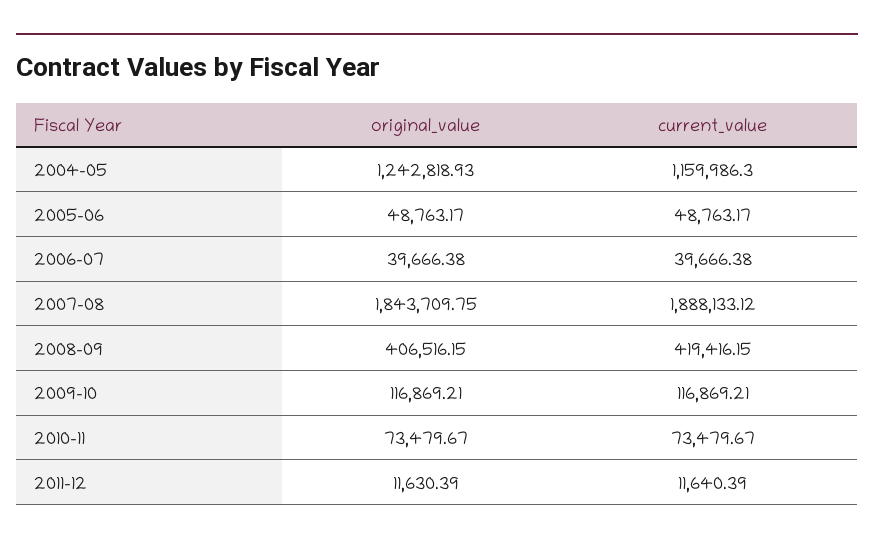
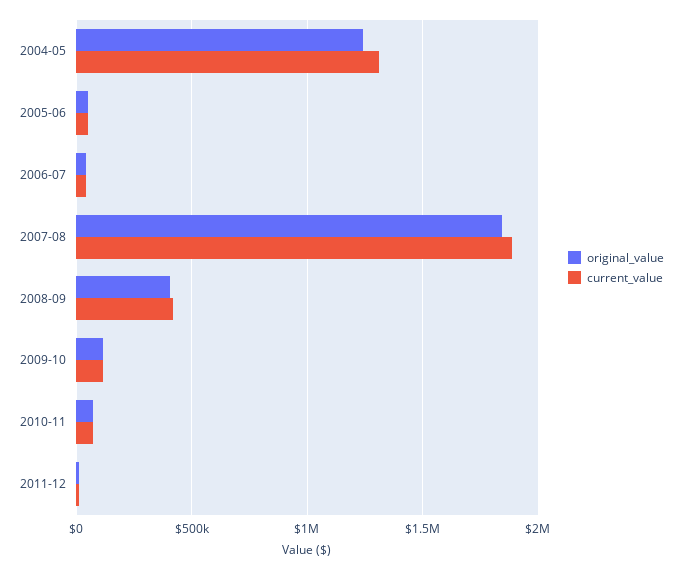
  {
    "original_value": {
      "2004-05": 1242818.93,
      "2005-06": 48763.17,
      "2006-07": 39666.38,
      "2007-08": 1843709.75,
      "2008-09": 406516.15,
      "2009-10": 116869.21,
      "2010-11": 73479.67,
      "2011-12": 11630.39
    },
    "current_value": {
-     "2004-05": 1159986.3,
+     "2004-05": 1300000,
      "2005-06": 48763.17,
      "2006-07": 39666.38,
      "2007-08": 1888133.12,
      "2008-09": 419416.15,
      "2009-10": 116869.21,
      "2010-11": 73479.67,
      "2011-12": 11640.39
    }
  }

